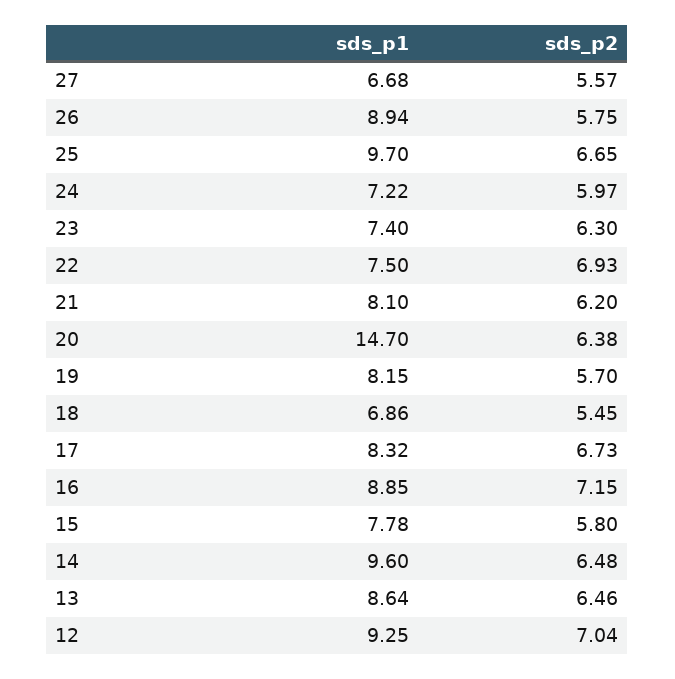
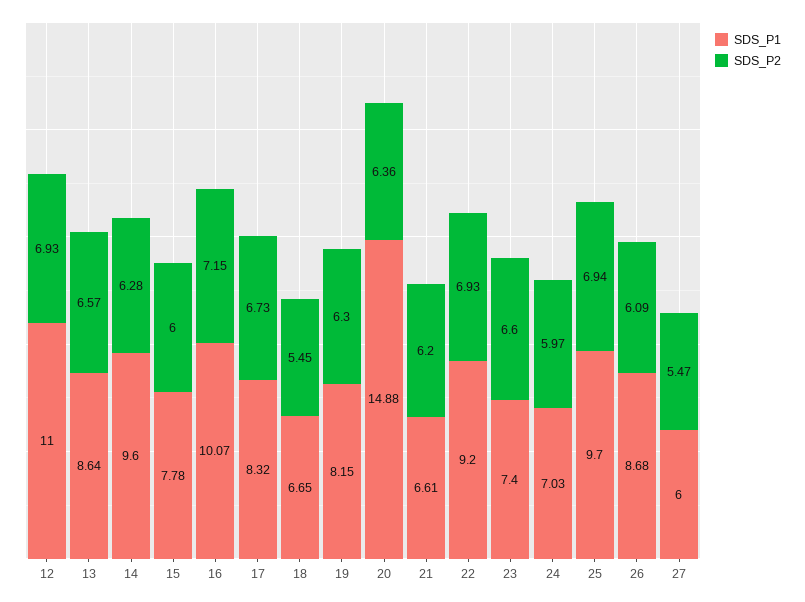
  {
    "sds_p1": {
-     "27": 6.68,
+     "27": 6,
-     "26": 8.94,
+     "26": 8.68,
      "25": 9.7,
-     "24": 7.22,
+     "24": 7.03,
      "23": 7.4,
-     "22": 7.5,
+     "22": 9.2,
-     "21": 8.1,
+     "21": 6.61,
-     "20": 14.7,
+     "20": 14.88,
      "19": 8.15,
-     "18": 6.86,
+     "18": 6.65,
      "17": 8.32,
-     "16": 8.85,
+     "16": 10.07,
      "15": 7.78,
      "14": 9.6,
      "13": 8.64,
-     "12": 9.25
+     "12": 11
    },
    "sds_p2": {
-     "27": 5.57,
+     "27": 5.47,
-     "26": 5.75,
+     "26": 6.09,
-     "25": 6.65,
+     "25": 6.94,
      "24": 5.97,
-     "23": 6.3,
+     "23": 6.6,
      "22": 6.93,
      "21": 6.2,
-     "20": 6.38,
+     "20": 6.36,
-     "19": 5.7,
+     "19": 6.3,
      "18": 5.45,
      "17": 6.73,
      "16": 7.15,
-     "15": 5.8,
+     "15": 6,
-     "14": 6.48,
+     "14": 6.28,
-     "13": 6.46,
+     "13": 6.57,
-     "12": 7.04
+     "12": 6.93
    }
  }

